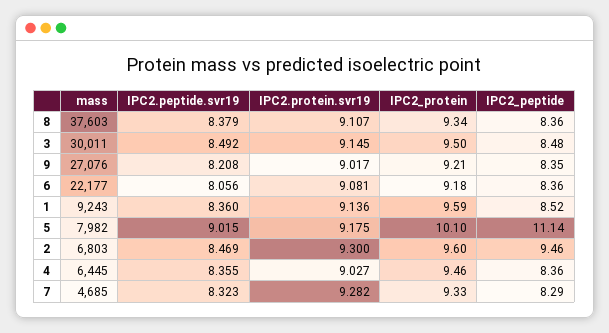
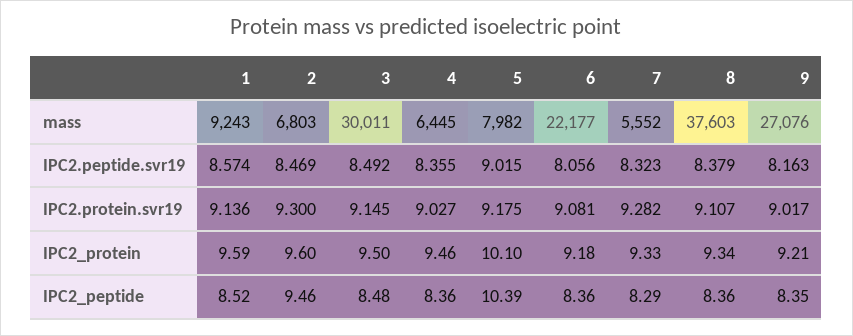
  {
    "mass": {
      "8": 37603,
      "3": 30011,
      "9": 27076,
      "6": 22177,
      "1": 9243,
      "5": 7982,
      "2": 6803,
      "4": 6445,
-     "7": 4685
+     "7": 5552
    },
    "IPC2.peptide.svr19": {
      "8": 8.379,
      "3": 8.492,
-     "9": 8.208,
+     "9": 8.163,
      "6": 8.056,
-     "1": 8.36,
+     "1": 8.574,
      "5": 9.015,
      "2": 8.469,
      "4": 8.355,
      "7": 8.323
    },
    "IPC2.protein.svr19": {
      "8": 9.107,
      "3": 9.145,
      "9": 9.017,
      "6": 9.081,
      "1": 9.136,
      "5": 9.175,
      "2": 9.3,
      "4": 9.027,
      "7": 9.282
    },
    "IPC2_protein": {
      "8": 9.34,
      "3": 9.5,
      "9": 9.21,
      "6": 9.18,
      "1": 9.59,
      "5": 10.1,
      "2": 9.6,
      "4": 9.46,
      "7": 9.33
    },
    "IPC2_peptide": {
      "8": 8.36,
      "3": 8.48,
      "9": 8.35,
      "6": 8.36,
      "1": 8.52,
-     "5": 11.14,
+     "5": 10.39,
      "2": 9.46,
      "4": 8.36,
      "7": 8.29
    }
  }

